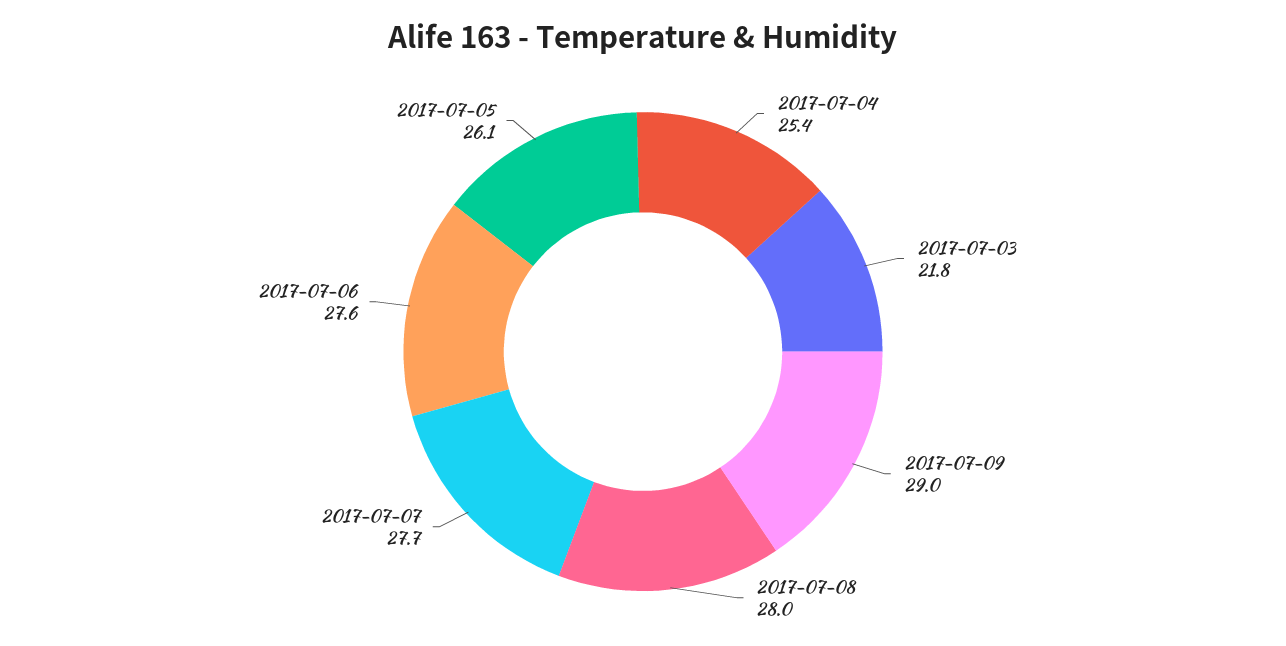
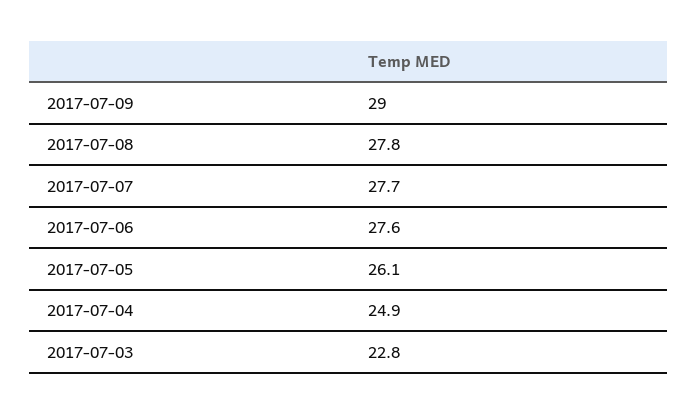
  {
-   "2017-07-04": 25.4,
+   "2017-07-04": 24.9,
-   "2017-07-03": 21.8,
+   "2017-07-03": 22.8,
    "2017-07-09": 29,
-   "2017-07-08": 28,
+   "2017-07-08": 27.8,
    "2017-07-07": 27.7,
    "2017-07-06": 27.6,
    "2017-07-05": 26.1
  }

